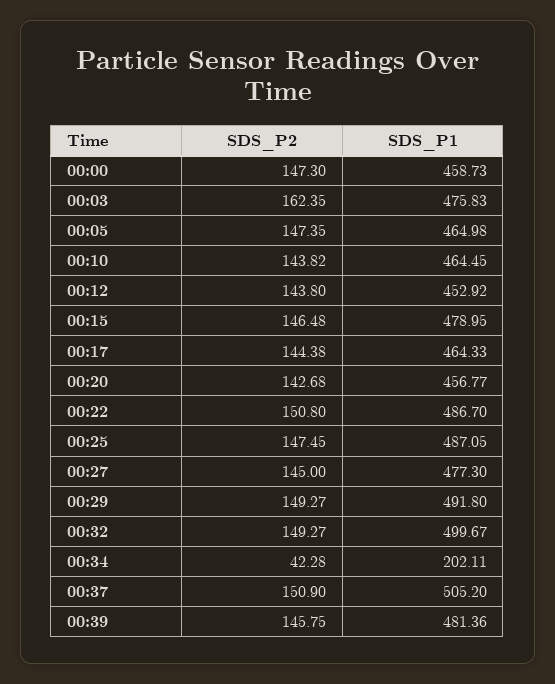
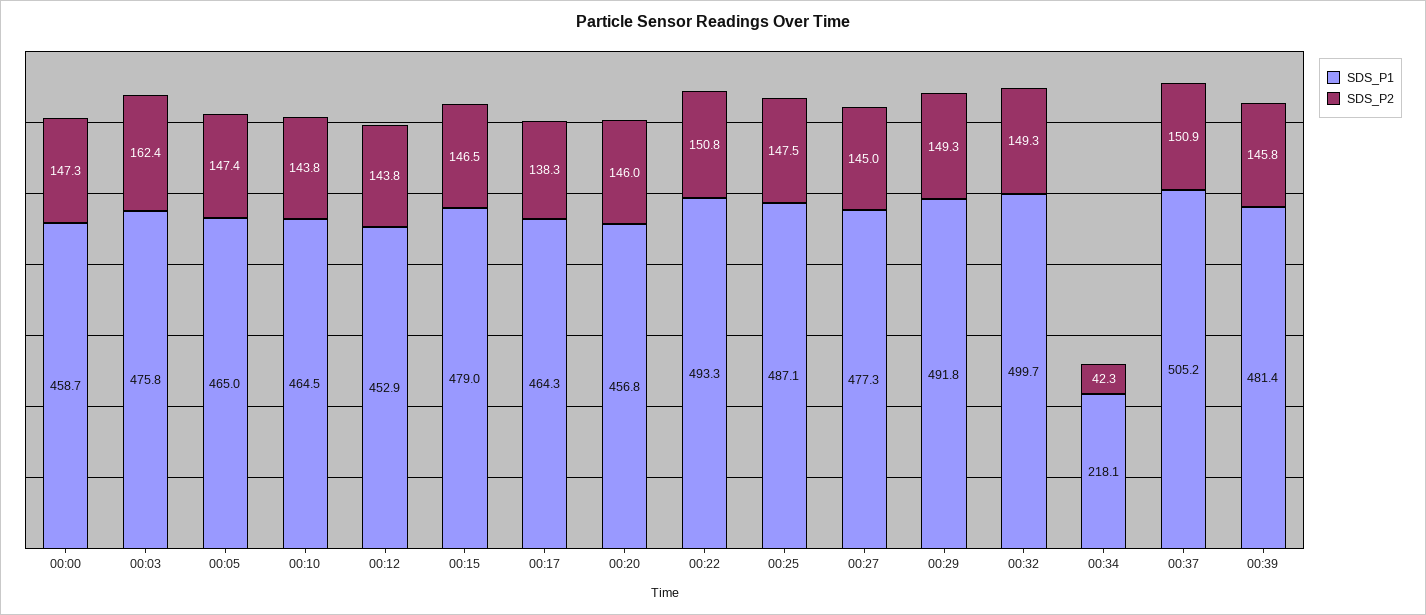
  {
    "SDS_P2": {
      "00:00": 147.3,
      "00:03": 162.35,
      "00:05": 147.35,
      "00:10": 143.82,
      "00:12": 143.8,
      "00:15": 146.48,
-     "00:17": 144.38,
+     "00:17": 138.3,
-     "00:20": 142.68,
+     "00:20": 146,
      "00:22": 150.8,
      "00:25": 147.45,
      "00:27": 145,
      "00:29": 149.27,
      "00:32": 149.27,
      "00:34": 42.28,
      "00:37": 150.9,
      "00:39": 145.75
    },
    "SDS_P1": {
      "00:00": 458.73,
      "00:03": 475.83,
      "00:05": 464.98,
      "00:10": 464.45,
      "00:12": 452.92,
      "00:15": 478.95,
      "00:17": 464.33,
      "00:20": 456.77,
-     "00:22": 486.7,
+     "00:22": 493.3,
      "00:25": 487.05,
      "00:27": 477.3,
      "00:29": 491.8,
      "00:32": 499.67,
-     "00:34": 202.11,
+     "00:34": 218.1,
      "00:37": 505.2,
      "00:39": 481.36
    }
  }

